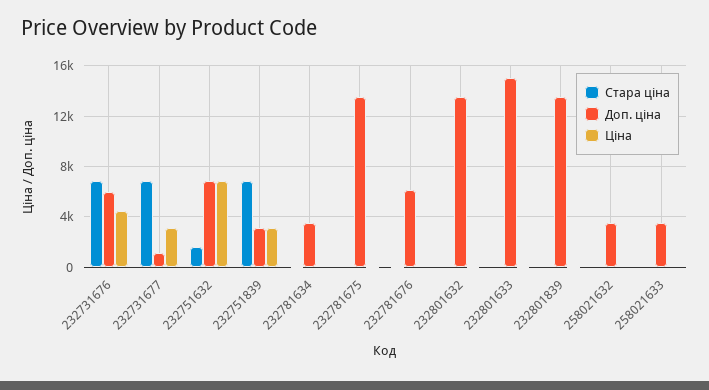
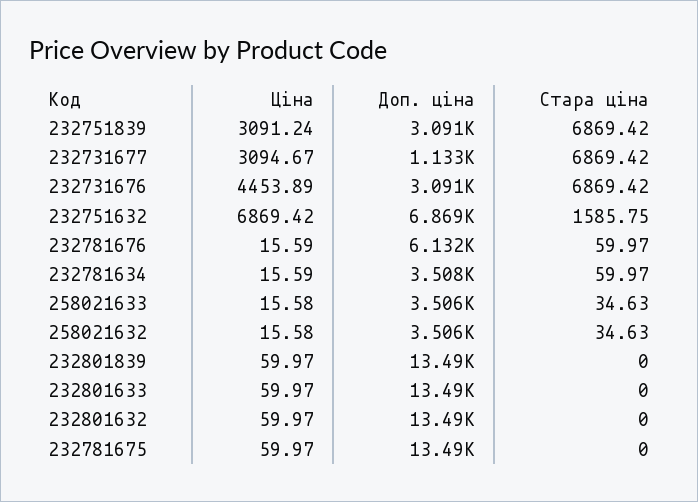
  {
    "Стара ціна": {
      "232731676": 6869.42,
      "232731677": 6869.42,
      "232751632": 1585.75,
      "232751839": 6869.42,
      "232781634": 59.97,
      "232781675": 0,
      "232781676": 59.97,
      "232801632": 0,
      "232801633": 0,
      "232801839": 0,
      "258021632": 34.63,
      "258021633": 34.63
    },
    "Доп. ціна": {
-     "232731676": 6000,
+     "232731676": 3091,
      "232731677": 1133,
      "232751632": 6869,
      "232751839": 3091,
      "232781634": 3508,
      "232781675": 13490,
      "232781676": 6132,
      "232801632": 13490,
-     "232801633": 15000,
+     "232801633": 13490,
      "232801839": 13490,
      "258021632": 3506,
      "258021633": 3506
    },
    "Ціна": {
      "232731676": 4453.89,
      "232731677": 3094.67,
      "232751632": 6869.42,
      "232751839": 3091.24,
      "232781634": 15.59,
      "232781675": 59.97,
      "232781676": 15.59,
      "232801632": 59.97,
      "232801633": 59.97,
      "232801839": 59.97,
      "258021632": 15.58,
      "258021633": 15.58
    }
  }

